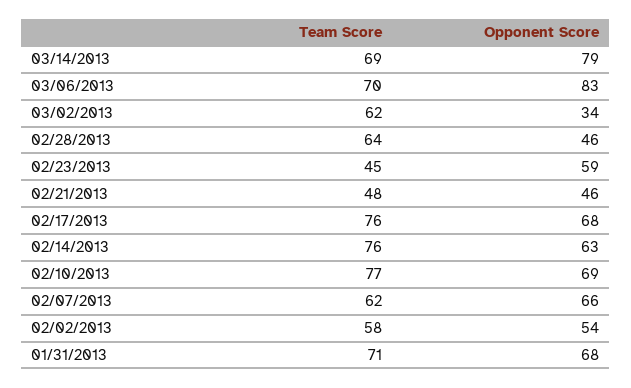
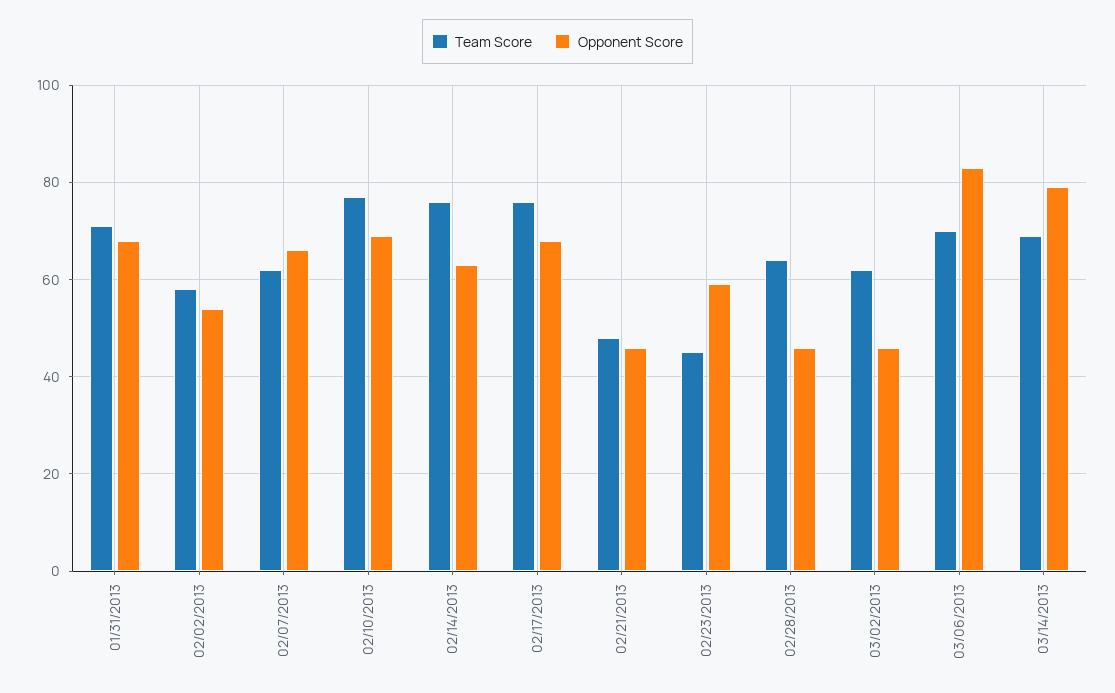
  {
    "Team Score": {
      "03/14/2013": 69,
      "03/06/2013": 70,
      "03/02/2013": 62,
      "02/28/2013": 64,
      "02/23/2013": 45,
      "02/21/2013": 48,
      "02/17/2013": 76,
      "02/14/2013": 76,
      "02/10/2013": 77,
      "02/07/2013": 62,
      "02/02/2013": 58,
      "01/31/2013": 71
    },
    "Opponent Score": {
      "03/14/2013": 79,
      "03/06/2013": 83,
-     "03/02/2013": 34,
+     "03/02/2013": 45,
      "02/28/2013": 46,
      "02/23/2013": 59,
      "02/21/2013": 46,
      "02/17/2013": 68,
      "02/14/2013": 63,
      "02/10/2013": 69,
      "02/07/2013": 66,
      "02/02/2013": 54,
      "01/31/2013": 68
    }
  }

